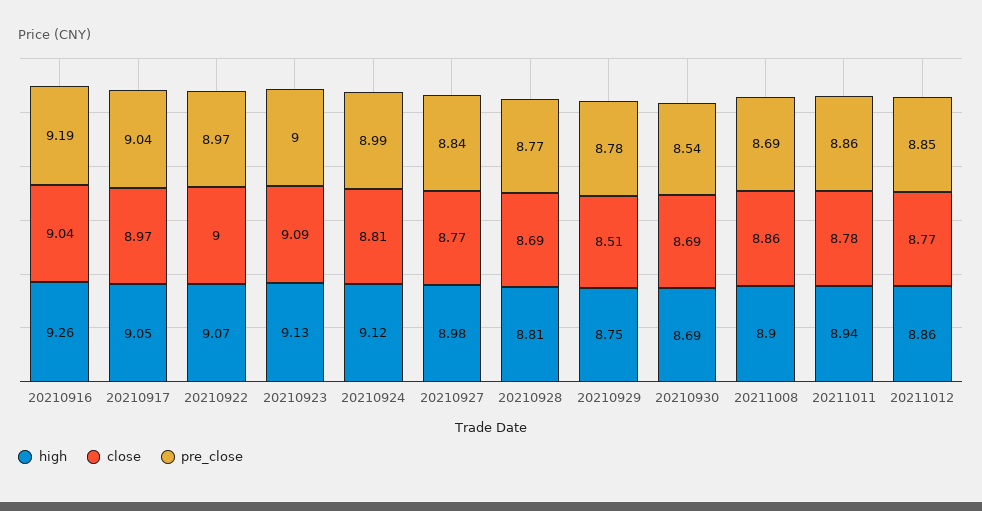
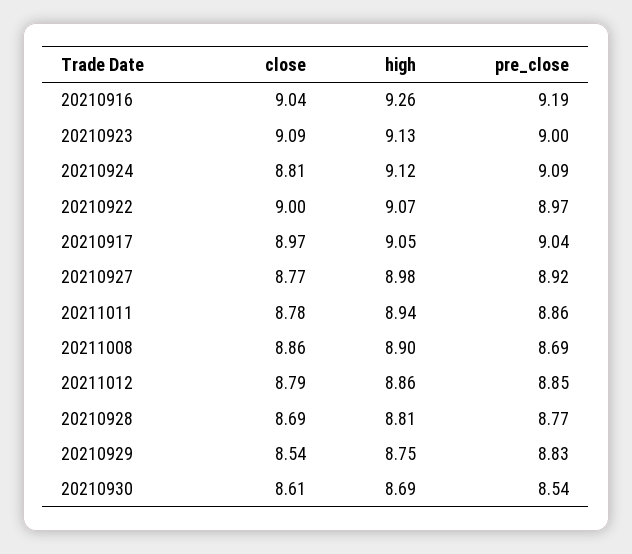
  {
    "high": {
      "20210916": 9.26,
      "20210917": 9.05,
      "20210922": 9.07,
      "20210923": 9.13,
      "20210924": 9.12,
      "20210927": 8.98,
      "20210928": 8.81,
      "20210929": 8.75,
      "20210930": 8.69,
      "20211008": 8.9,
      "20211011": 8.94,
      "20211012": 8.86
    },
    "close": {
      "20210916": 9.04,
      "20210917": 8.97,
      "20210922": 9,
      "20210923": 9.09,
      "20210924": 8.81,
      "20210927": 8.77,
      "20210928": 8.69,
-     "20210929": 8.51,
+     "20210929": 8.54,
-     "20210930": 8.69,
+     "20210930": 8.61,
      "20211008": 8.86,
      "20211011": 8.78,
-     "20211012": 8.77
+     "20211012": 8.79
    },
    "pre_close": {
      "20210916": 9.19,
      "20210917": 9.04,
      "20210922": 8.97,
      "20210923": 9,
-     "20210924": 8.99,
+     "20210924": 9.09,
-     "20210927": 8.84,
+     "20210927": 8.92,
      "20210928": 8.77,
-     "20210929": 8.78,
+     "20210929": 8.83,
      "20210930": 8.54,
      "20211008": 8.69,
      "20211011": 8.86,
      "20211012": 8.85
    }
  }

